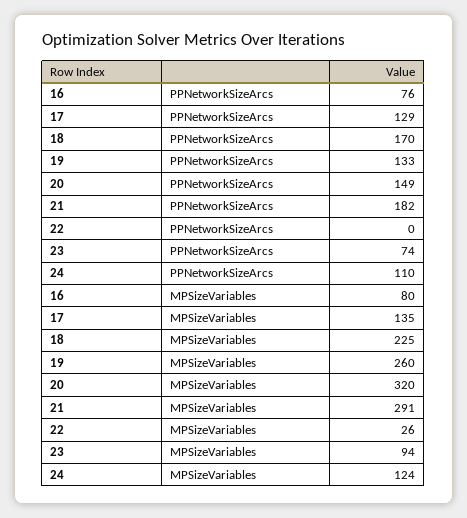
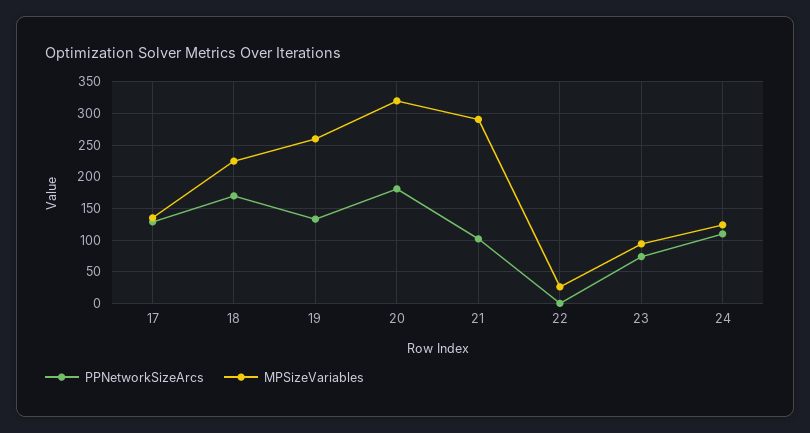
  {
    "PPNetworkSizeArcs": {
-     "16": 76,
      "17": 129,
      "18": 170,
      "19": 133,
-     "20": 149,
+     "20": 180,
-     "21": 182,
+     "21": 100,
      "22": 0,
      "23": 74,
      "24": 110
    },
    "MPSizeVariables": {
-     "16": 80,
      "17": 135,
      "18": 225,
      "19": 260,
      "20": 320,
      "21": 291,
      "22": 26,
      "23": 94,
      "24": 124
    }
  }

